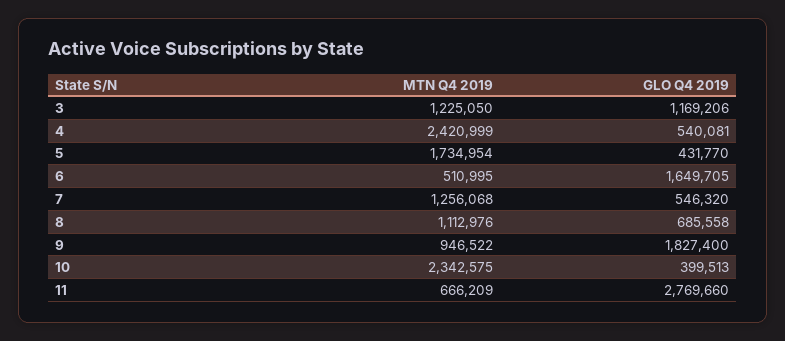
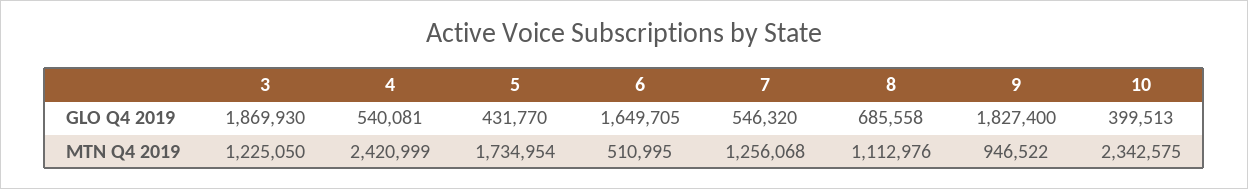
  {
    "MTN Q4 2019": {
      "3": 1225050,
      "4": 2420999,
      "5": 1734954,
      "6": 510995,
      "7": 1256068,
      "8": 1112976,
      "9": 946522,
-     "10": 2342575,
+     "10": 2342575
-     "11": 666209
    },
    "GLO Q4 2019": {
-     "3": 1169206,
+     "3": 1869930,
      "4": 540081,
      "5": 431770,
      "6": 1649705,
      "7": 546320,
      "8": 685558,
      "9": 1827400,
-     "10": 399513,
+     "10": 399513
-     "11": 2769660
    }
  }

